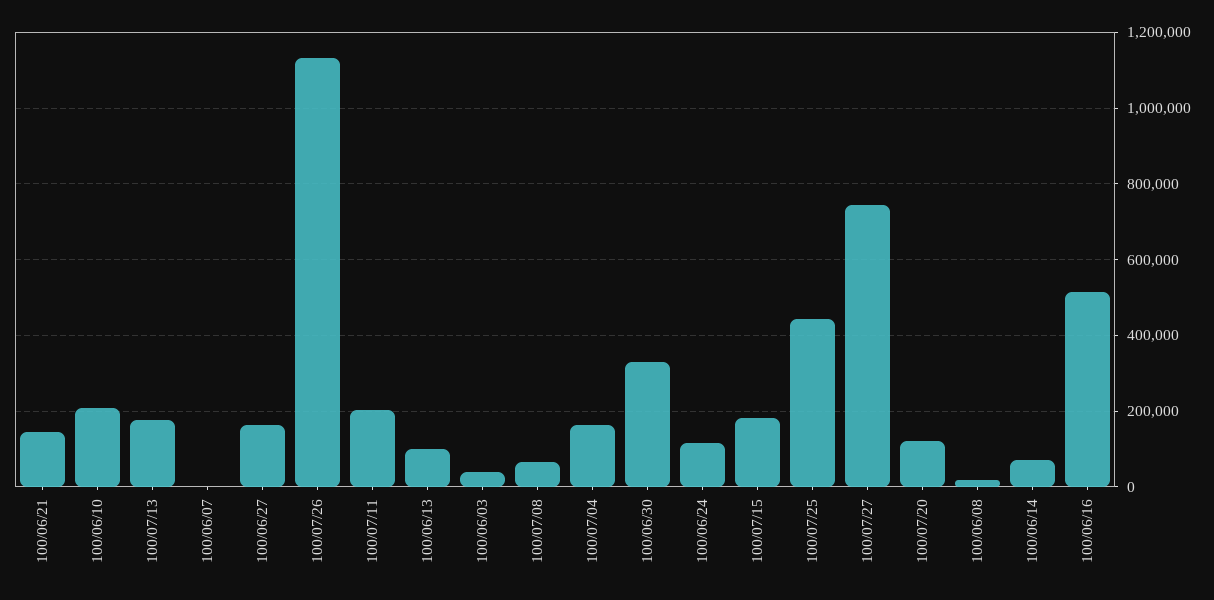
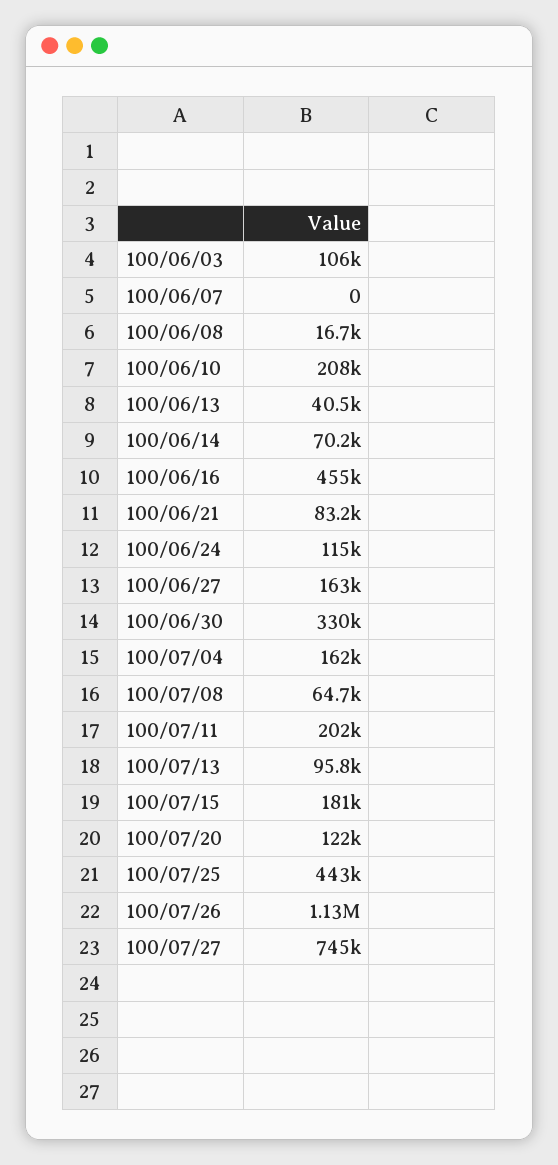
  {
-   "100/06/21": 140000,
+   "100/06/21": 83200,
    "100/06/10": 208000,
-   "100/07/13": 180000,
+   "100/07/13": 95800,
    "100/06/07": 0,
    "100/06/27": 163000,
    "100/07/26": 1130000,
    "100/07/11": 202000,
-   "100/06/13": 100000,
+   "100/06/13": 40500,
-   "100/06/03": 40000,
+   "100/06/03": 106000,
    "100/07/08": 64700,
    "100/07/04": 162000,
    "100/06/30": 330000,
    "100/06/24": 115000,
    "100/07/15": 181000,
    "100/07/25": 443000,
    "100/07/27": 745000,
    "100/07/20": 122000,
    "100/06/08": 16700,
    "100/06/14": 70200,
-   "100/06/16": 520000
+   "100/06/16": 455000
  }

